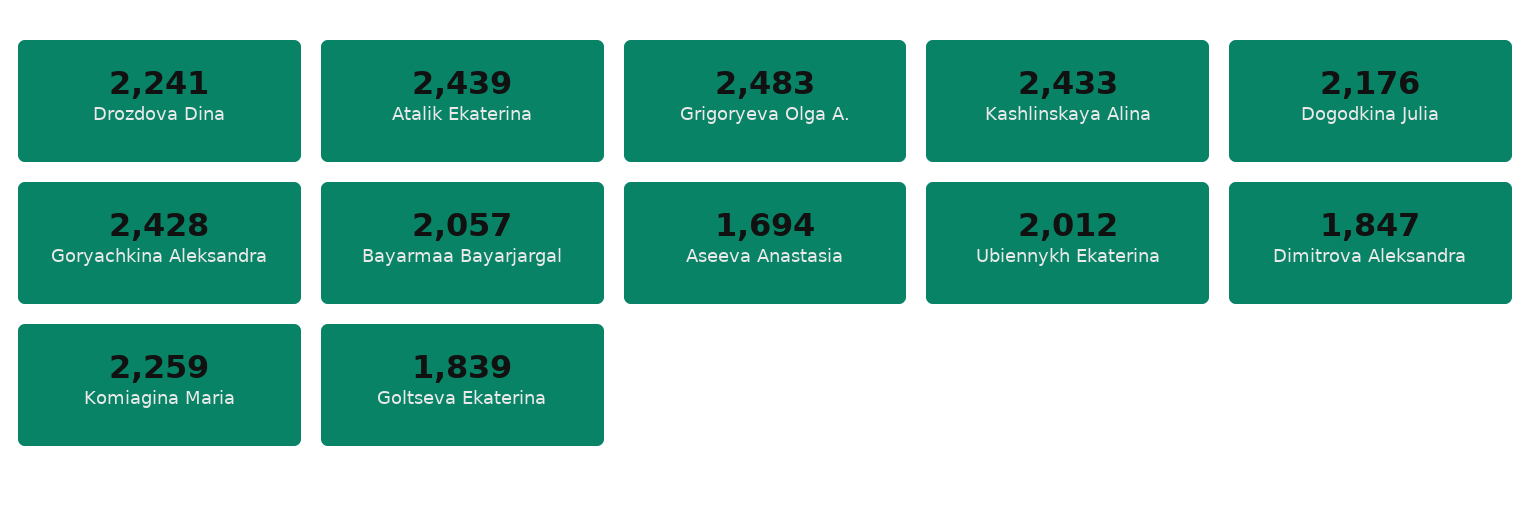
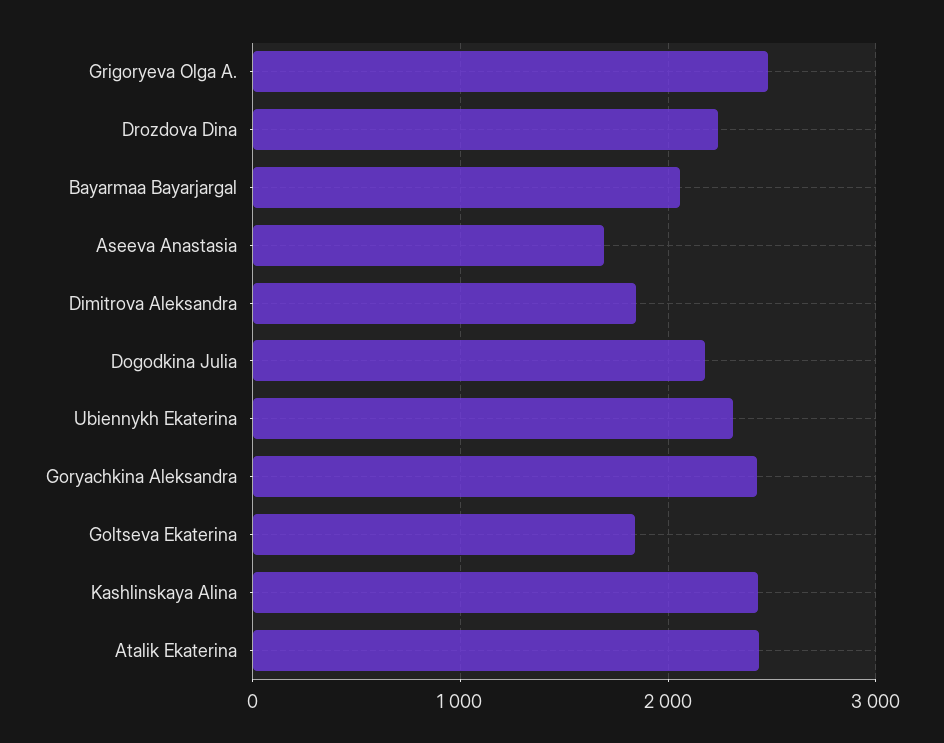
  {
    "Drozdova Dina": 2241,
    "Atalik Ekaterina": 2439,
    "Grigoryeva Olga A.": 2483,
    "Kashlinskaya Alina": 2433,
    "Dogodkina Julia": 2176,
    "Goryachkina Aleksandra": 2428,
    "Bayarmaa Bayarjargal": 2057,
    "Aseeva Anastasia": 1694,
-   "Ubiennykh Ekaterina": 2012,
+   "Ubiennykh Ekaterina": 2300,
    "Dimitrova Aleksandra": 1847,
-   "Komiagina Maria": 2259,
    "Goltseva Ekaterina": 1839
  }

